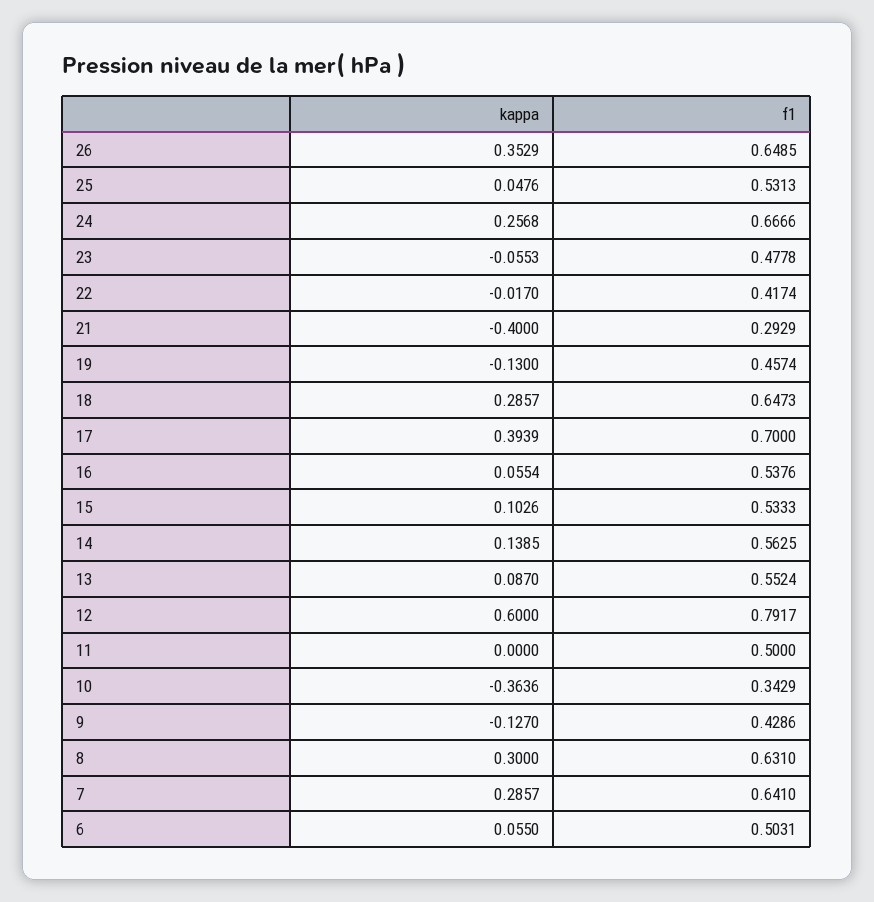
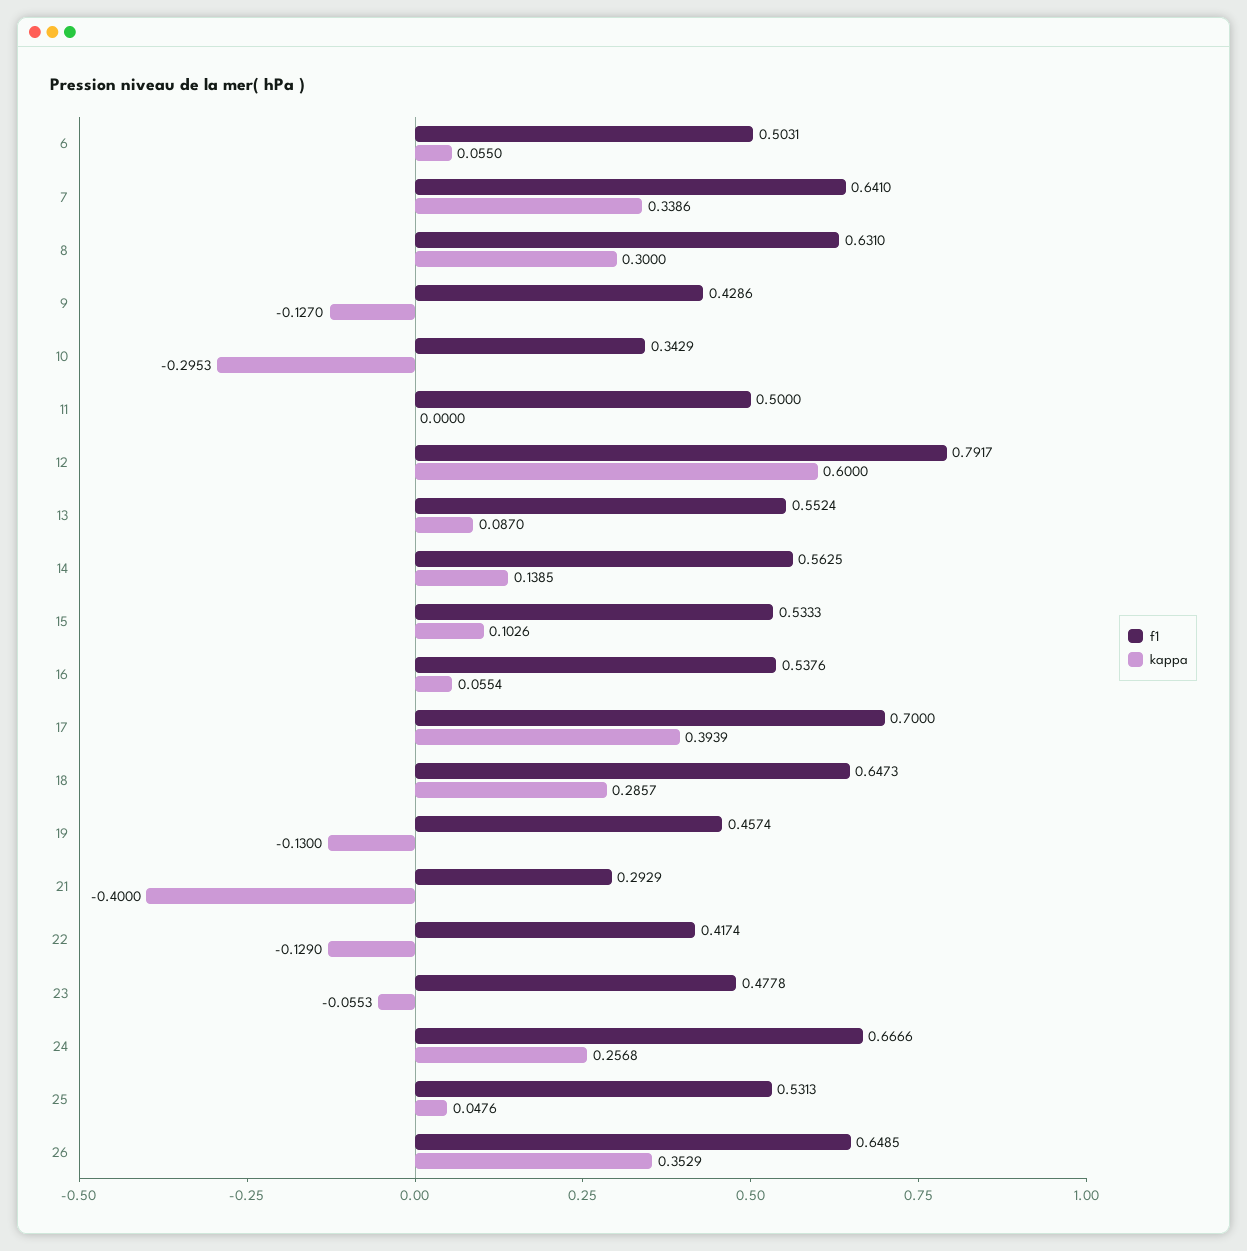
  {
    "kappa": {
      "26": 0.3529,
      "25": 0.0476,
      "24": 0.2568,
      "23": -0.0553,
-     "22": -0.017,
+     "22": -0.129,
      "21": -0.4,
      "19": -0.13,
      "18": 0.2857,
      "17": 0.3939,
      "16": 0.0554,
      "15": 0.1026,
      "14": 0.1385,
      "13": 0.087,
      "12": 0.6,
      "11": 0,
-     "10": -0.3636,
+     "10": -0.2953,
      "9": -0.127,
      "8": 0.3,
-     "7": 0.2857,
+     "7": 0.3386,
      "6": 0.055
    },
    "f1": {
      "26": 0.6485,
      "25": 0.5313,
      "24": 0.6666,
      "23": 0.4778,
      "22": 0.4174,
      "21": 0.2929,
      "19": 0.4574,
      "18": 0.6473,
      "17": 0.7,
      "16": 0.5376,
      "15": 0.5333,
      "14": 0.5625,
      "13": 0.5524,
      "12": 0.7917,
      "11": 0.5,
      "10": 0.3429,
      "9": 0.4286,
      "8": 0.631,
      "7": 0.641,
      "6": 0.5031
    }
  }

